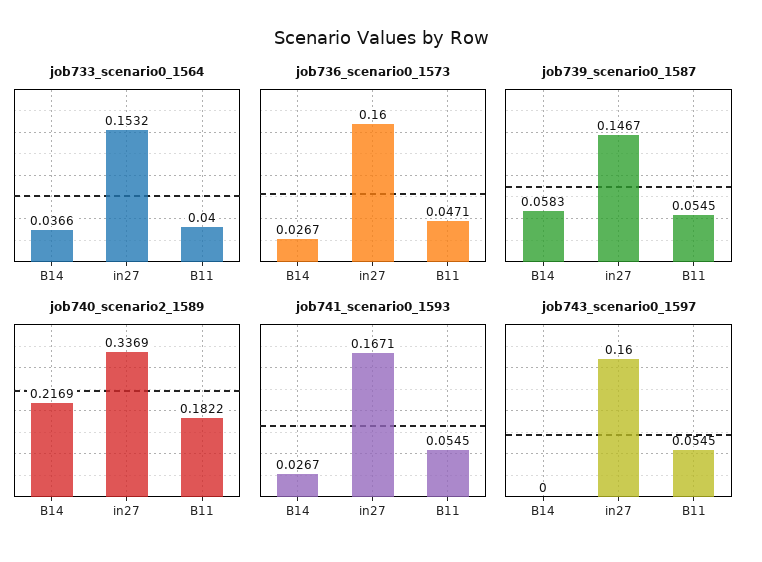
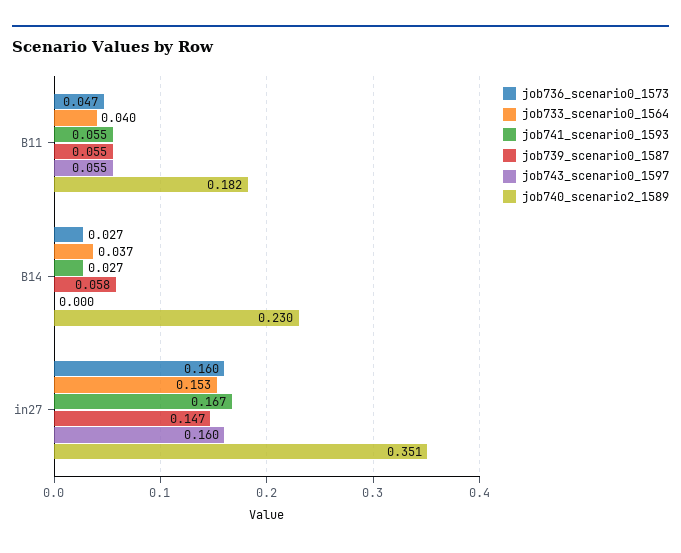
  {
    "job733_scenario0_1564": {
      "B14": 0.0366,
      "in27": 0.1532,
      "B11": 0.04
    },
    "job736_scenario0_1573": {
      "B14": 0.0267,
      "in27": 0.16,
      "B11": 0.0471
    },
    "job739_scenario0_1587": {
      "B14": 0.0583,
      "in27": 0.1467,
      "B11": 0.0545
    },
    "job740_scenario2_1589": {
-     "B14": 0.2169,
+     "B14": 0.23,
-     "in27": 0.3369,
+     "in27": 0.351,
      "B11": 0.1822
    },
    "job741_scenario0_1593": {
      "B14": 0.0267,
      "in27": 0.1671,
      "B11": 0.0545
    },
    "job743_scenario0_1597": {
      "B14": 0,
      "in27": 0.16,
      "B11": 0.0545
    }
  }

